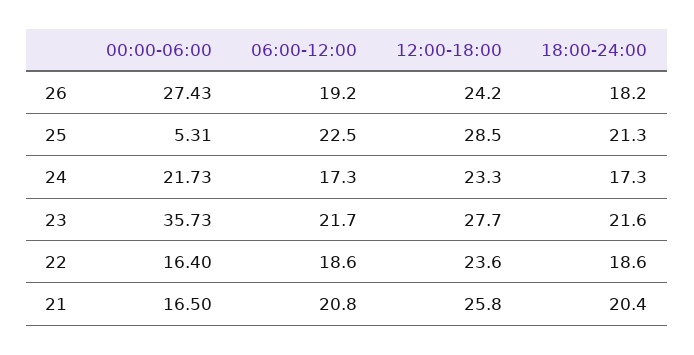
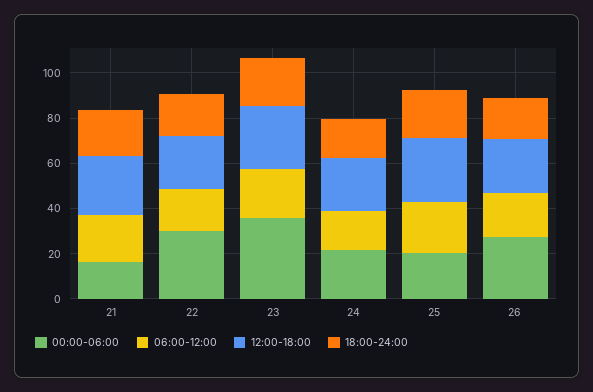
  {
    "00:00-06:00": {
      "26": 27.43,
-     "25": 5.31,
+     "25": 20,
      "24": 21.73,
      "23": 35.73,
-     "22": 16.4,
+     "22": 30,
      "21": 16.5
    },
    "06:00-12:00": {
      "26": 19.2,
      "25": 22.5,
      "24": 17.3,
      "23": 21.7,
      "22": 18.6,
      "21": 20.8
    },
    "12:00-18:00": {
      "26": 24.2,
      "25": 28.5,
      "24": 23.3,
      "23": 27.7,
      "22": 23.6,
      "21": 25.8
    },
    "18:00-24:00": {
      "26": 18.2,
      "25": 21.3,
      "24": 17.3,
      "23": 21.6,
      "22": 18.6,
      "21": 20.4
    }
  }

